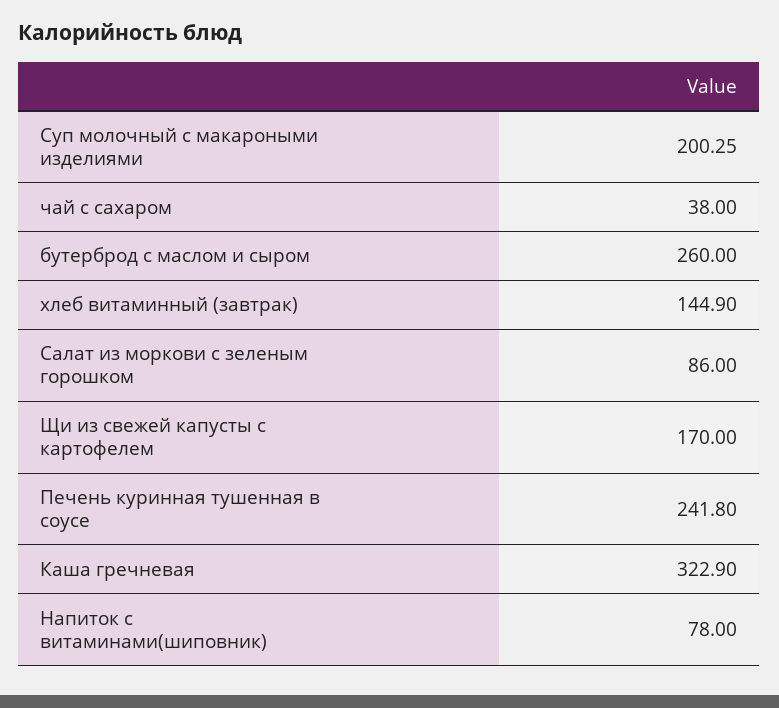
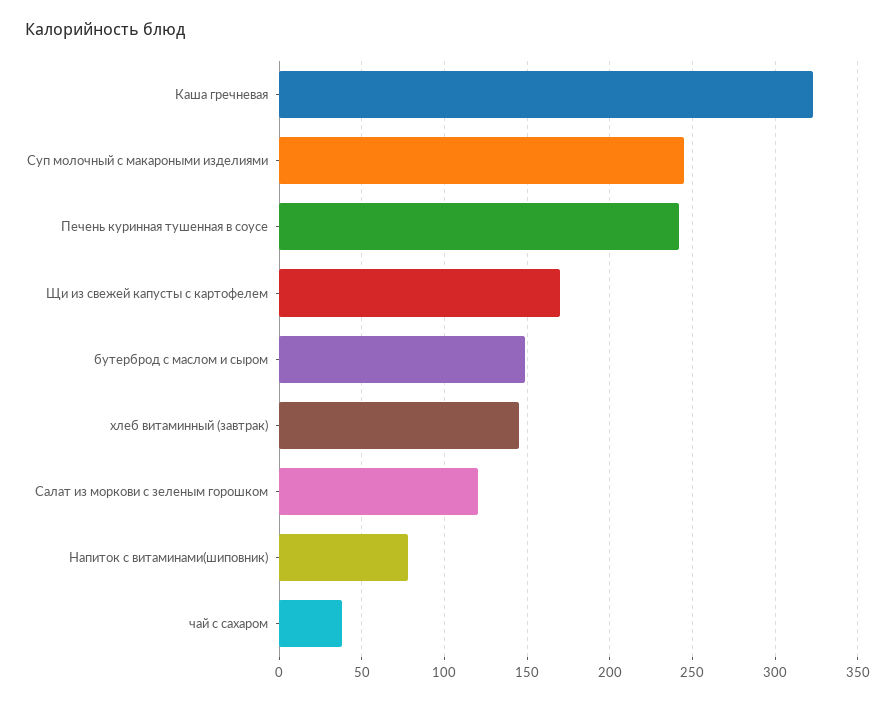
  {
-   "Суп молочный с макароными изделиями": 200.25,
+   "Суп молочный с макароными изделиями": 245,
    "чай с сахаром": 38,
-   "бутерброд с маслом и сыром": 260,
+   "бутерброд с маслом и сыром": 150,
    "хлеб витаминный (завтрак)": 144.9,
-   "Салат из моркови с зеленым горошком": 86,
+   "Салат из моркови с зеленым горошком": 120,
    "Щи из свежей капусты с картофелем": 170,
    "Печень куринная тушенная в соусе": 241.8,
    "Каша гречневая": 322.9,
    "Напиток с витаминами(шиповник)": 78
  }

